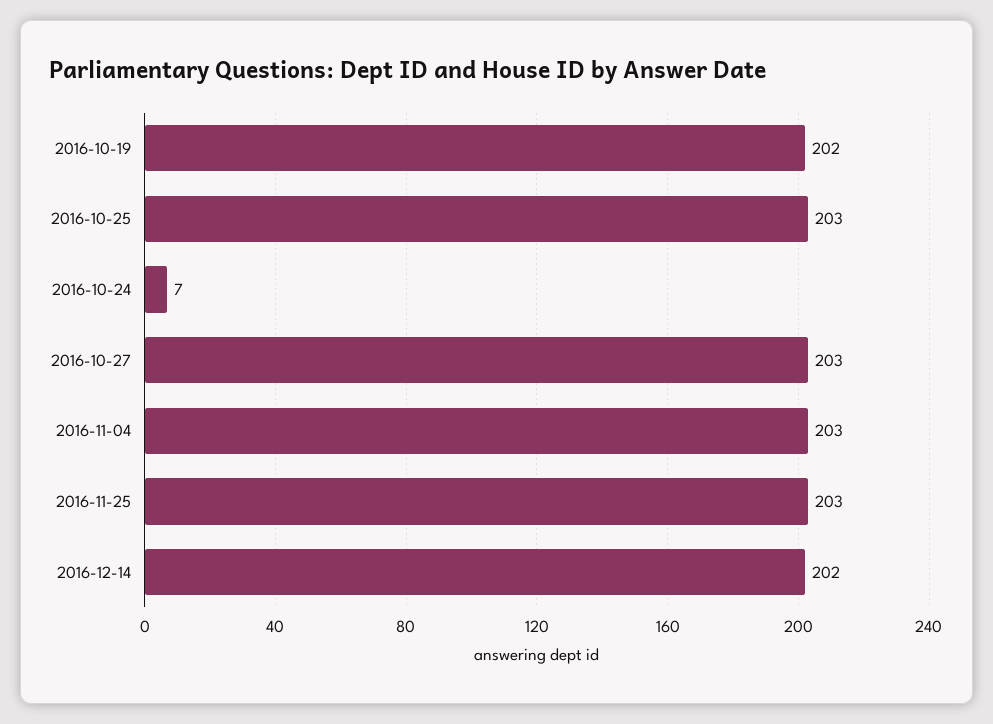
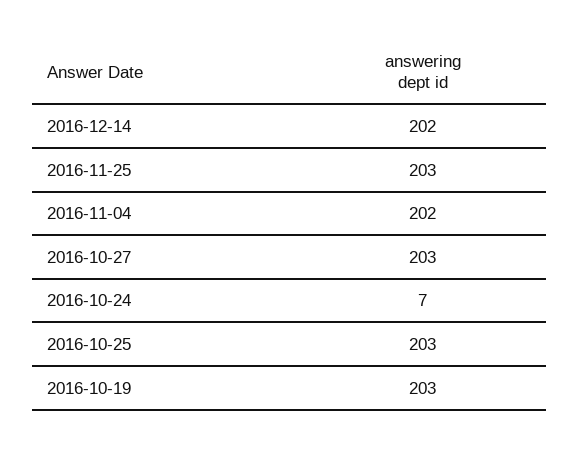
  {
-   "2016-10-19": 202,
+   "2016-10-19": 203,
    "2016-10-25": 203,
    "2016-10-24": 7,
    "2016-10-27": 203,
-   "2016-11-04": 203,
+   "2016-11-04": 202,
    "2016-11-25": 203,
    "2016-12-14": 202
  }

